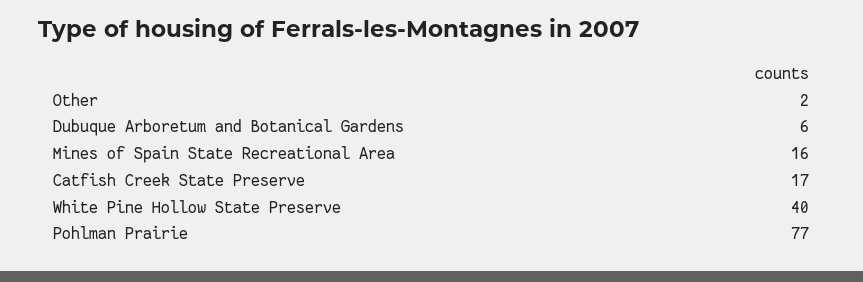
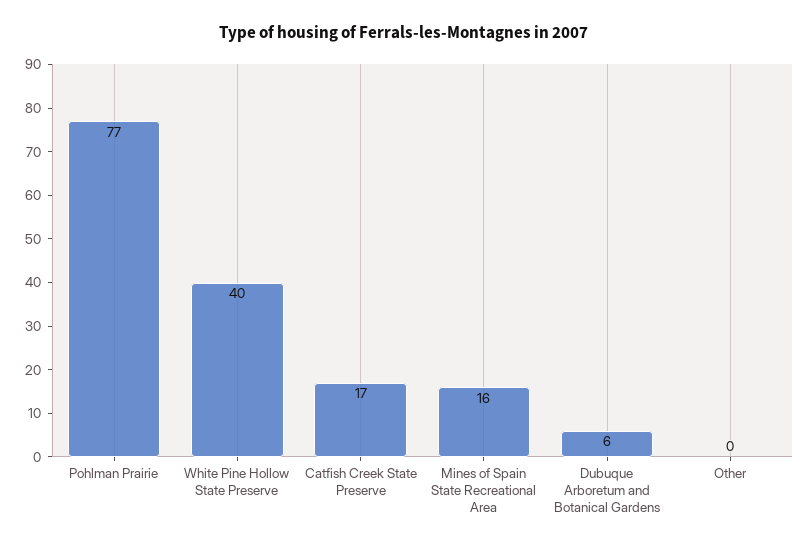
  {
-   "Other": 2,
+   "Other": 0,
    "Dubuque Arboretum and Botanical Gardens": 6,
    "Mines of Spain State Recreational Area": 16,
    "Catfish Creek State Preserve": 17,
    "White Pine Hollow State Preserve": 40,
    "Pohlman Prairie": 77
  }

